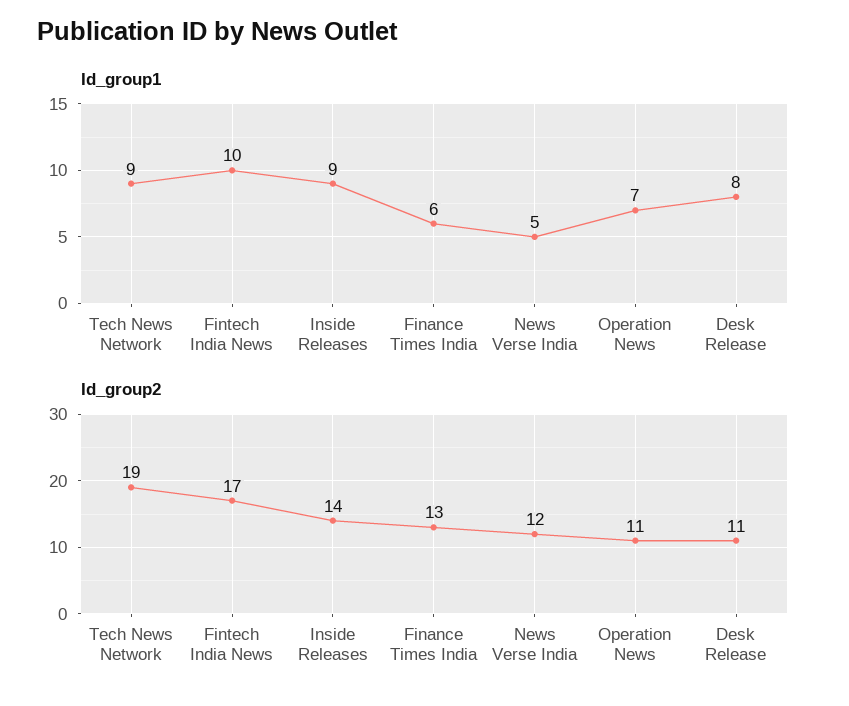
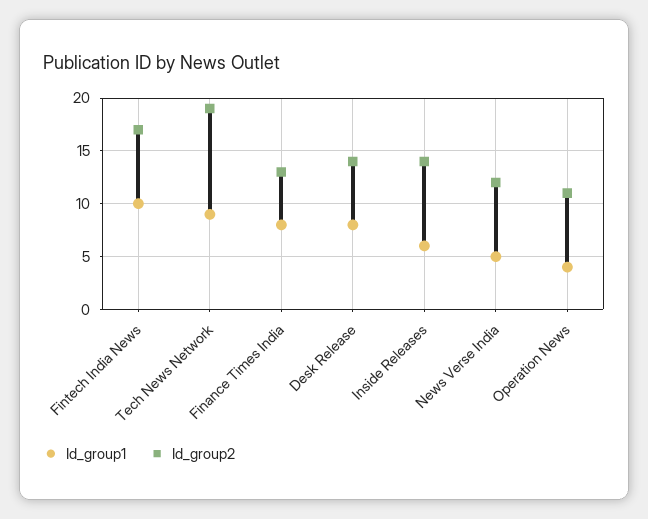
  {
    "Id_group1": {
      "Tech News Network": 9,
      "Fintech India News": 10,
-     "Inside Releases": 9,
+     "Inside Releases": 6,
-     "Finance Times India": 6,
+     "Finance Times India": 8,
      "News Verse India": 5,
-     "Operation News": 7,
+     "Operation News": 4,
      "Desk Release": 8
    },
    "Id_group2": {
      "Tech News Network": 19,
      "Fintech India News": 17,
      "Inside Releases": 14,
      "Finance Times India": 13,
      "News Verse India": 12,
      "Operation News": 11,
-     "Desk Release": 11
+     "Desk Release": 14
    }
  }

